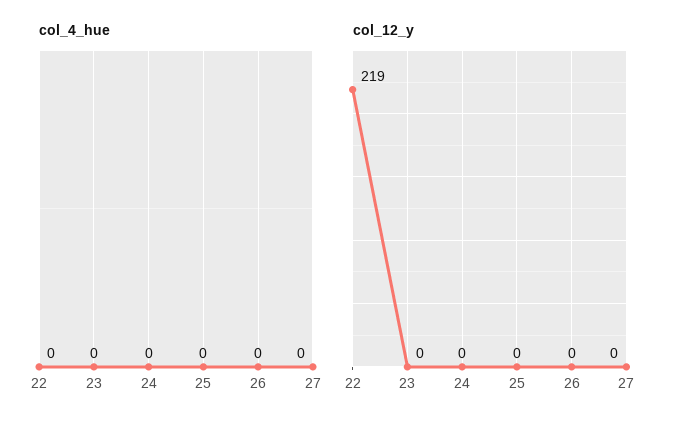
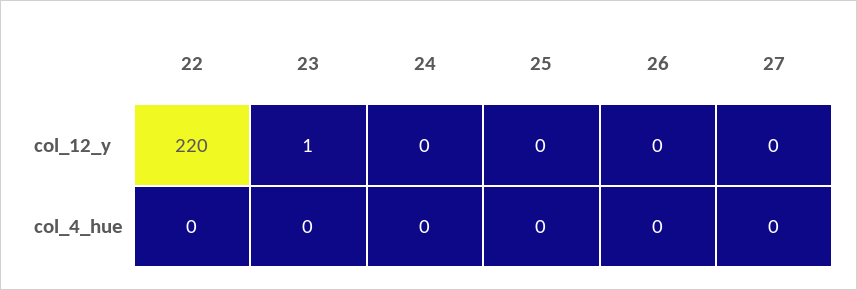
  {
    "col_4_hue": {
      "22": 0,
      "23": 0,
      "24": 0,
      "25": 0,
      "26": 0,
      "27": 0
    },
    "col_12_y": {
-     "22": 219,
+     "22": 220,
-     "23": 0,
+     "23": 1,
      "24": 0,
      "25": 0,
      "26": 0,
      "27": 0
    }
  }

